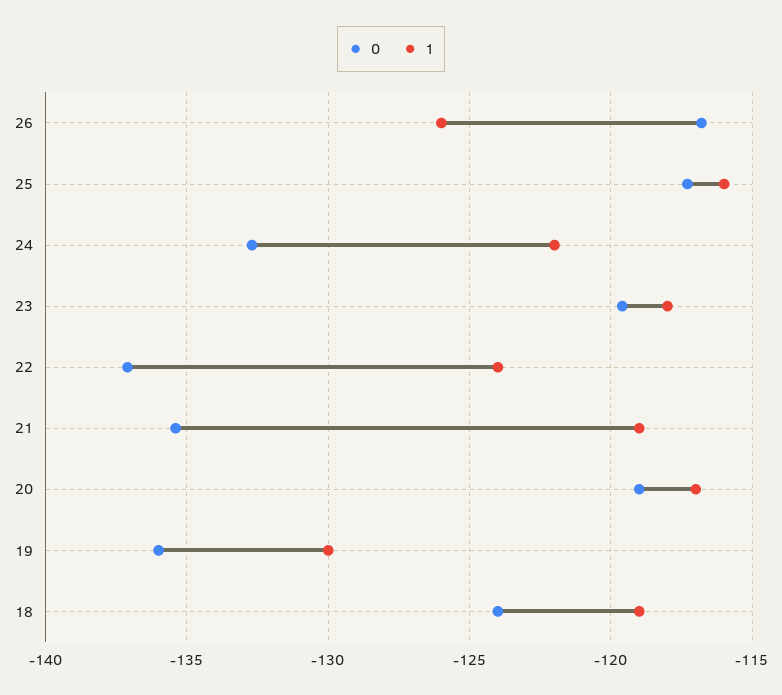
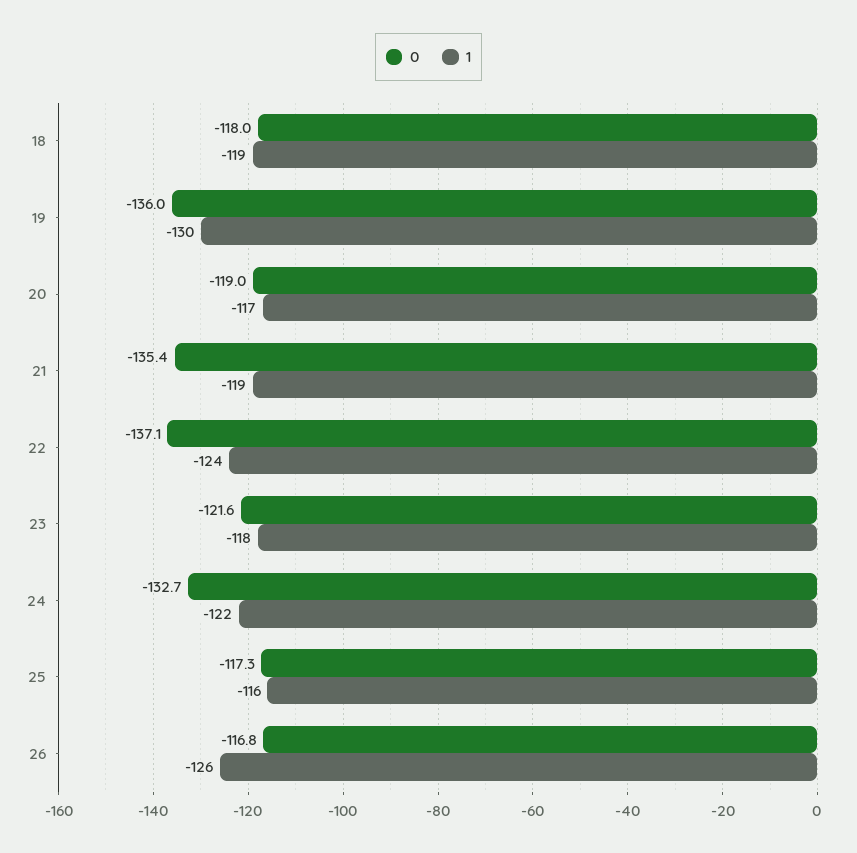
  {
    "0": {
      "26": -116.8,
      "25": -117.3,
      "24": -132.7,
-     "23": -119.5,
+     "23": -121.6,
      "22": -137.1,
      "21": -135.4,
      "20": -119,
      "19": -136,
-     "18": -124
+     "18": -118
    },
    "1": {
      "26": -126,
      "25": -116,
      "24": -122,
      "23": -118,
      "22": -124,
      "21": -119,
      "20": -117,
      "19": -130,
      "18": -119
    }
  }

